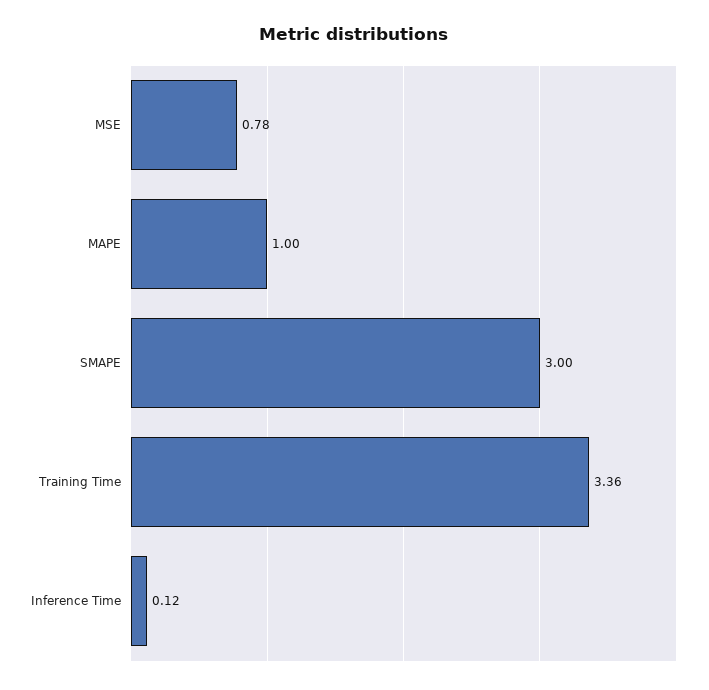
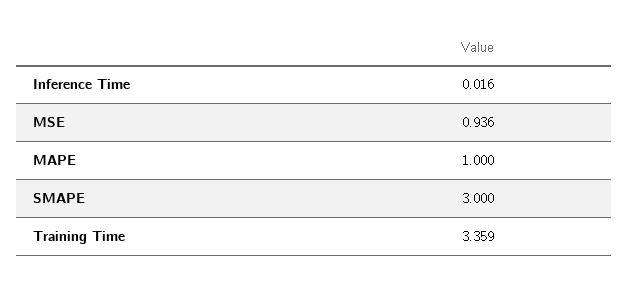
  {
-   "MSE": 0.78,
+   "MSE": 0.936,
    "MAPE": 1,
    "SMAPE": 3,
    "Training Time": 3.359,
-   "Inference Time": 0.12
+   "Inference Time": 0.016
  }

